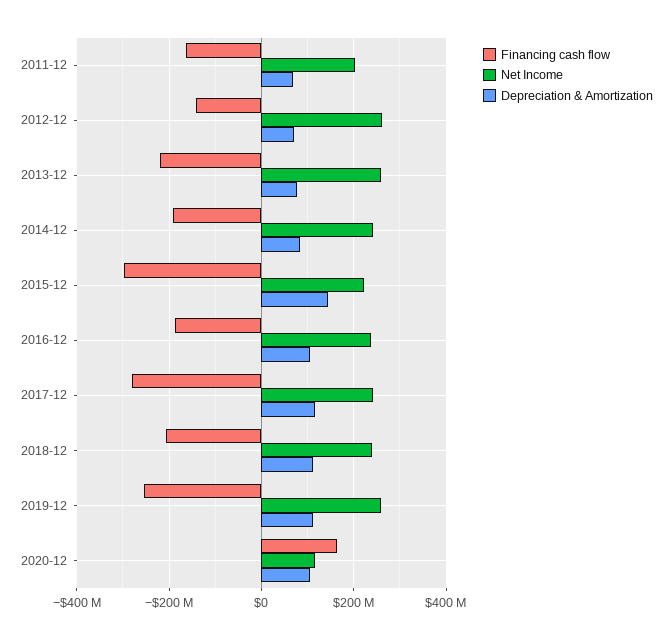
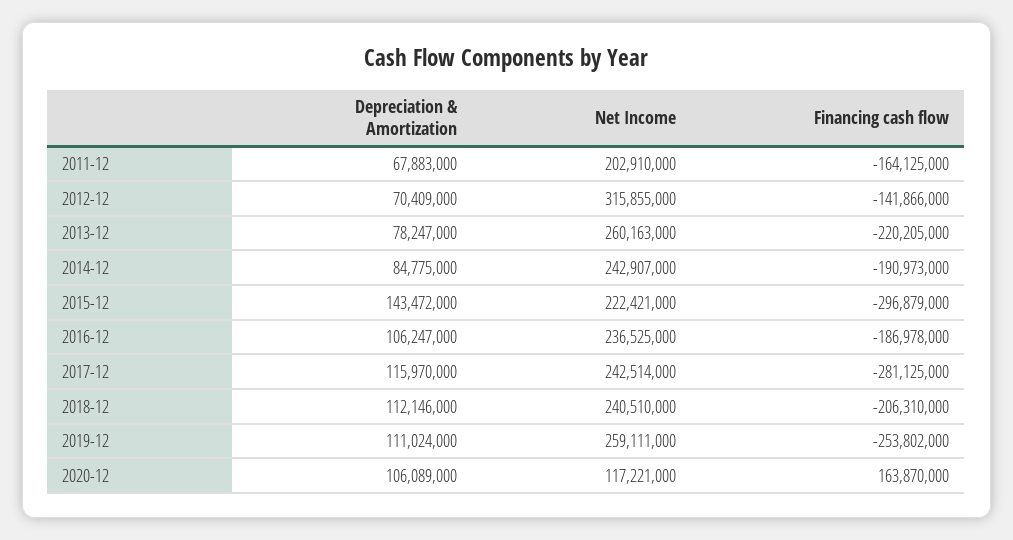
  {
    "Financing cash flow": {
      "2011-12": -164125000,
      "2012-12": -141866000,
      "2013-12": -220205000,
      "2014-12": -190973000,
      "2015-12": -296879000,
      "2016-12": -186978000,
      "2017-12": -281125000,
      "2018-12": -206310000,
      "2019-12": -253802000,
      "2020-12": 163870000
    },
    "Net Income": {
      "2011-12": 202910000,
-     "2012-12": 260000000,
+     "2012-12": 315855000,
      "2013-12": 260163000,
      "2014-12": 242907000,
      "2015-12": 222421000,
      "2016-12": 236525000,
      "2017-12": 242514000,
      "2018-12": 240510000,
      "2019-12": 259111000,
      "2020-12": 117221000
    },
    "Depreciation & Amortization": {
      "2011-12": 67883000,
      "2012-12": 70409000,
      "2013-12": 78247000,
      "2014-12": 84775000,
      "2015-12": 143472000,
      "2016-12": 106247000,
      "2017-12": 115970000,
      "2018-12": 112146000,
      "2019-12": 111024000,
      "2020-12": 106089000
    }
  }

